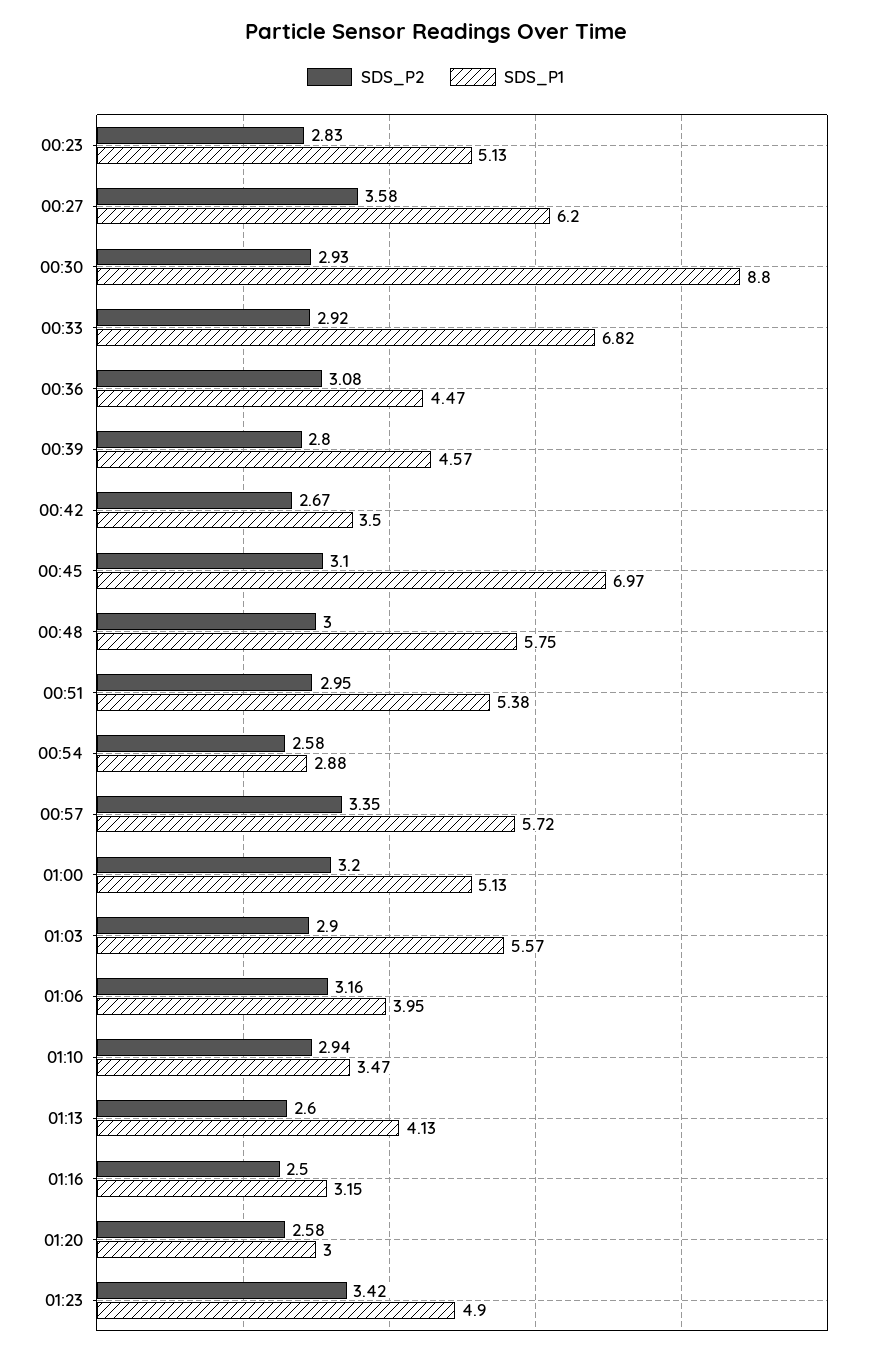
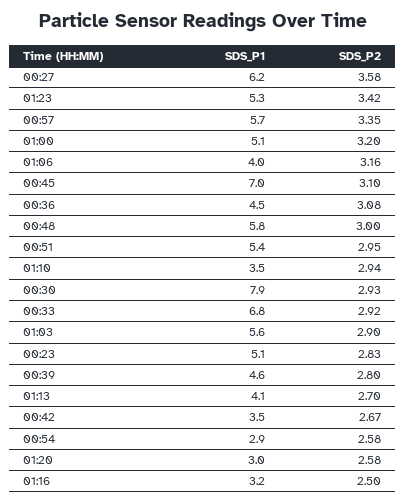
  {
    "SDS_P2": {
      "00:23": 2.83,
      "00:27": 3.58,
      "00:30": 2.93,
      "00:33": 2.92,
      "00:36": 3.08,
      "00:39": 2.8,
      "00:42": 2.67,
      "00:45": 3.1,
      "00:48": 3,
      "00:51": 2.95,
      "00:54": 2.58,
      "00:57": 3.35,
      "01:00": 3.2,
      "01:03": 2.9,
      "01:06": 3.16,
      "01:10": 2.94,
-     "01:13": 2.6,
+     "01:13": 2.7,
      "01:16": 2.5,
      "01:20": 2.58,
      "01:23": 3.42
    },
    "SDS_P1": {
      "00:23": 5.13,
      "00:27": 6.2,
-     "00:30": 8.8,
+     "00:30": 7.9,
      "00:33": 6.82,
      "00:36": 4.47,
      "00:39": 4.57,
      "00:42": 3.5,
      "00:45": 6.97,
      "00:48": 5.75,
      "00:51": 5.38,
      "00:54": 2.88,
      "00:57": 5.72,
      "01:00": 5.13,
      "01:03": 5.57,
      "01:06": 3.95,
      "01:10": 3.47,
      "01:13": 4.13,
      "01:16": 3.15,
      "01:20": 3,
-     "01:23": 4.9
+     "01:23": 5.3
    }
  }

